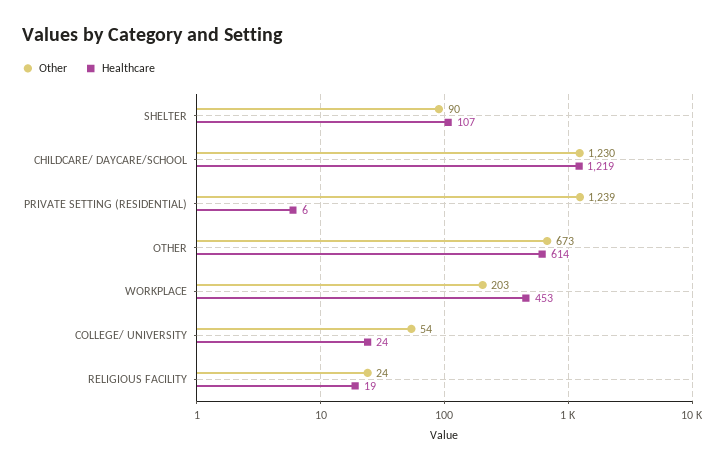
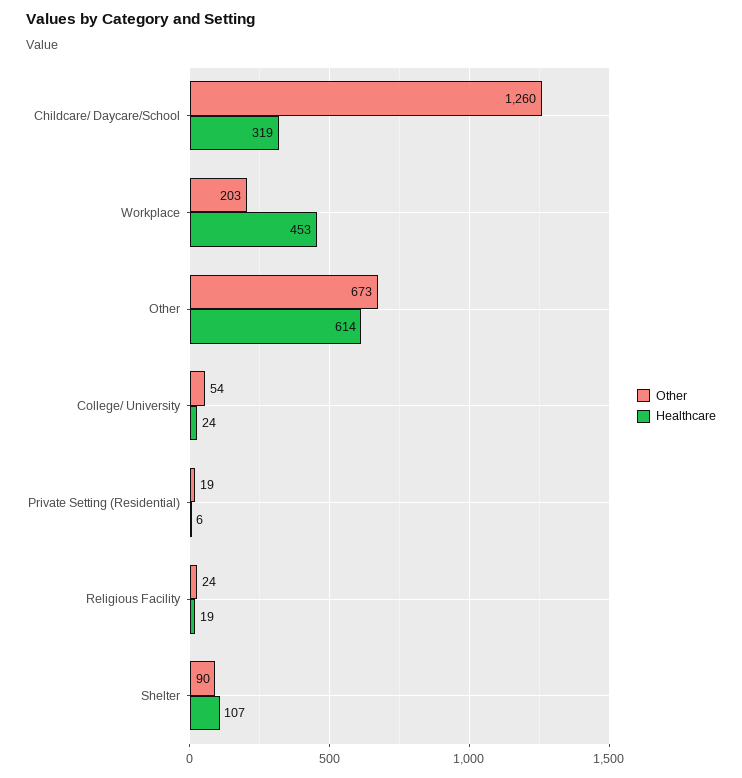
  {
    "Other": {
      "SHELTER": 90,
-     "CHILDCARE/ DAYCARE/SCHOOL": 1230,
+     "CHILDCARE/ DAYCARE/SCHOOL": 1260,
-     "PRIVATE SETTING (RESIDENTIAL)": 1239,
+     "PRIVATE SETTING (RESIDENTIAL)": 19,
      "OTHER": 673,
      "WORKPLACE": 203,
      "COLLEGE/ UNIVERSITY": 54,
      "RELIGIOUS FACILITY": 24
    },
    "Healthcare": {
      "SHELTER": 107,
-     "CHILDCARE/ DAYCARE/SCHOOL": 1219,
+     "CHILDCARE/ DAYCARE/SCHOOL": 319,
      "PRIVATE SETTING (RESIDENTIAL)": 6,
      "OTHER": 614,
      "WORKPLACE": 453,
      "COLLEGE/ UNIVERSITY": 24,
      "RELIGIOUS FACILITY": 19
    }
  }

